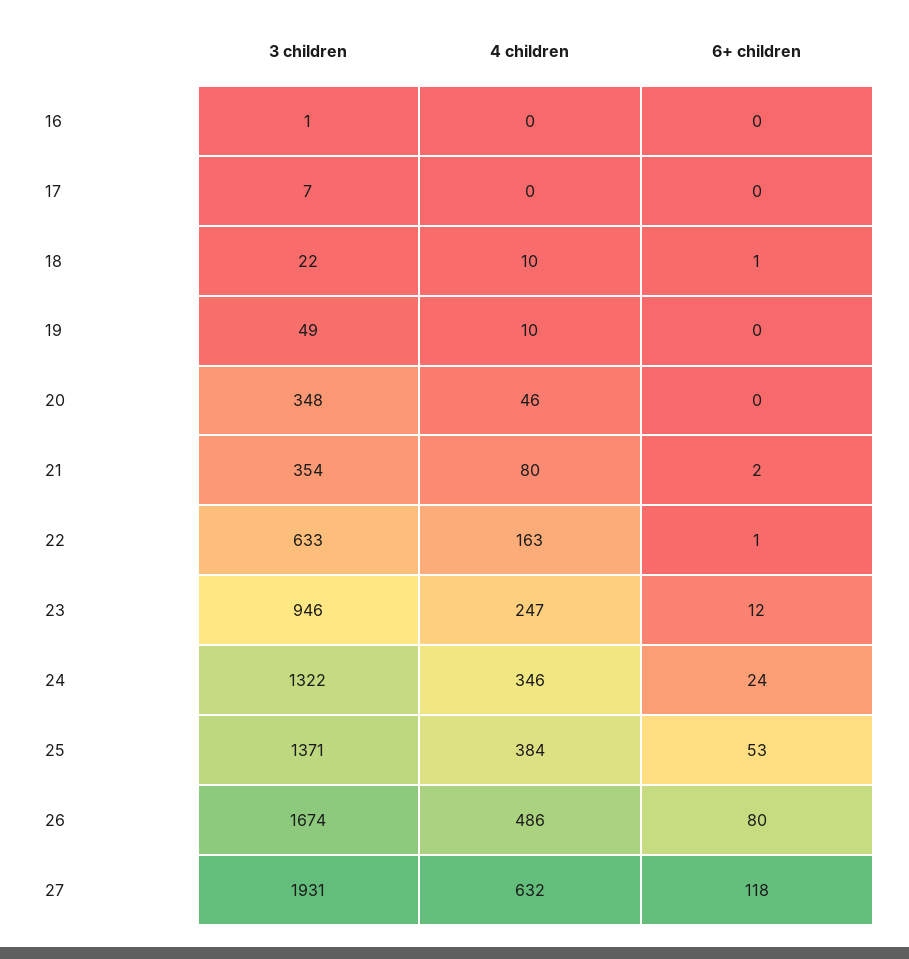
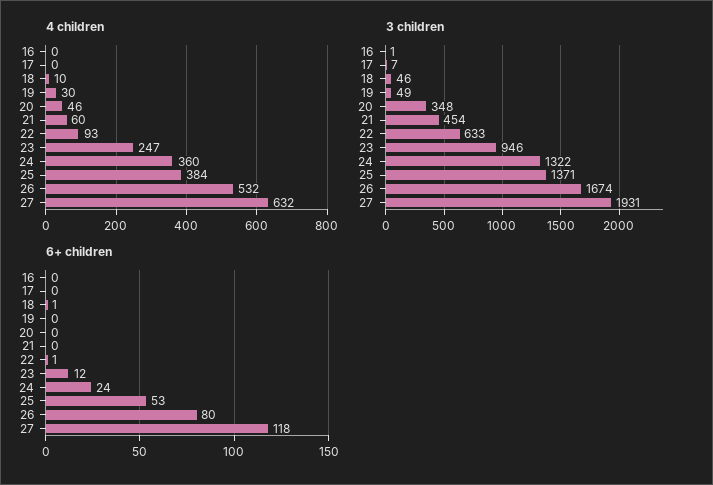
  {
    "3 children": {
      "16": 1,
      "17": 7,
-     "18": 22,
+     "18": 46,
      "19": 49,
      "20": 348,
-     "21": 354,
+     "21": 454,
      "22": 633,
      "23": 946,
      "24": 1322,
      "25": 1371,
      "26": 1674,
      "27": 1931
    },
    "4 children": {
      "16": 0,
      "17": 0,
      "18": 10,
-     "19": 10,
+     "19": 30,
      "20": 46,
-     "21": 80,
+     "21": 60,
-     "22": 163,
+     "22": 93,
      "23": 247,
-     "24": 346,
+     "24": 360,
      "25": 384,
-     "26": 486,
+     "26": 532,
      "27": 632
    },
    "6+ children": {
      "16": 0,
      "17": 0,
      "18": 1,
      "19": 0,
      "20": 0,
-     "21": 2,
+     "21": 0,
      "22": 1,
      "23": 12,
      "24": 24,
      "25": 53,
      "26": 80,
      "27": 118
    }
  }

